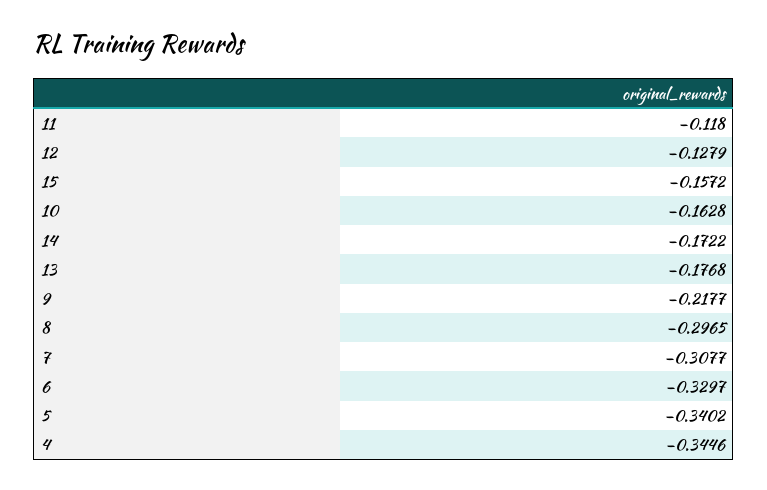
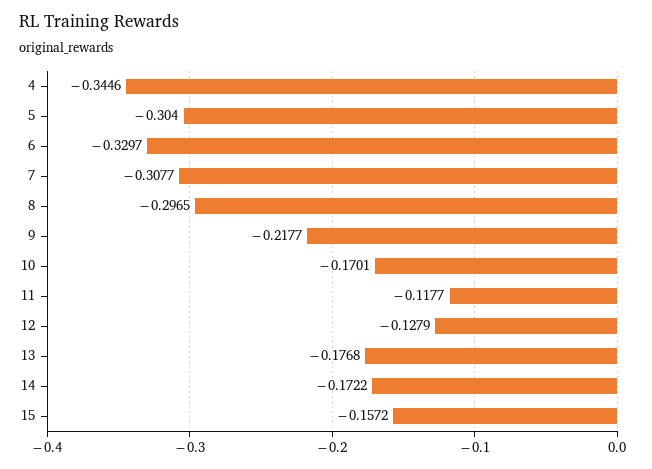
  {
-   "11": -0.118,
+   "11": -0.1177,
    "12": -0.1279,
    "15": -0.1572,
-   "10": -0.1628,
+   "10": -0.1701,
    "14": -0.1722,
    "13": -0.1768,
    "9": -0.2177,
    "8": -0.2965,
    "7": -0.3077,
    "6": -0.3297,
-   "5": -0.3402,
+   "5": -0.304,
    "4": -0.3446
  }

